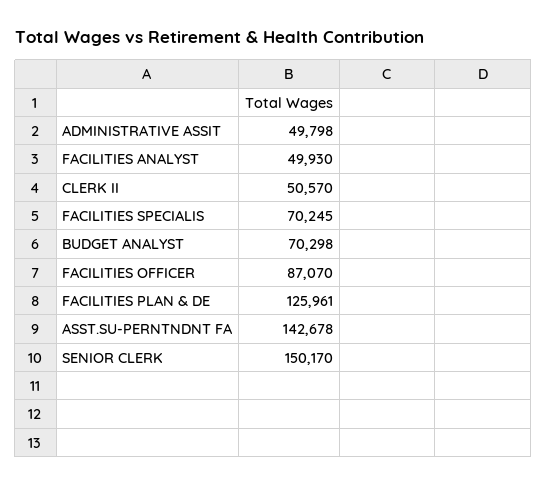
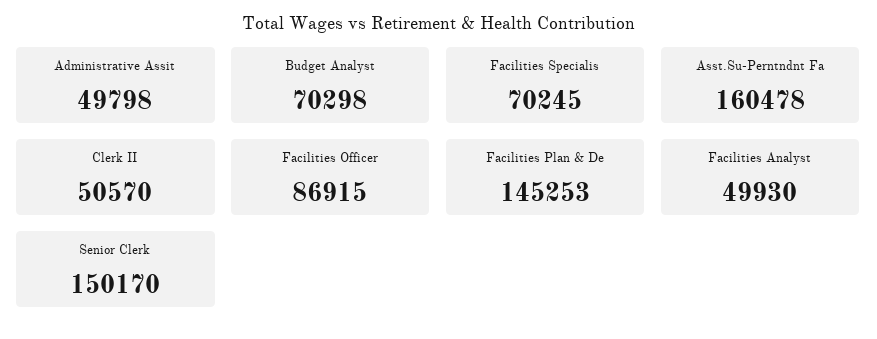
  {
    "ADMINISTRATIVE ASSIT": 49798,
    "FACILITIES ANALYST": 49930,
    "CLERK II": 50570,
    "FACILITIES SPECIALIS": 70245,
    "BUDGET ANALYST": 70298,
-   "FACILITIES OFFICER": 87070,
+   "FACILITIES OFFICER": 86915,
-   "FACILITIES PLAN & DE": 125961,
+   "FACILITIES PLAN & DE": 145253,
-   "ASST.SU-PERNTNDNT FA": 142678,
+   "ASST.SU-PERNTNDNT FA": 160478,
    "SENIOR CLERK": 150170
  }

